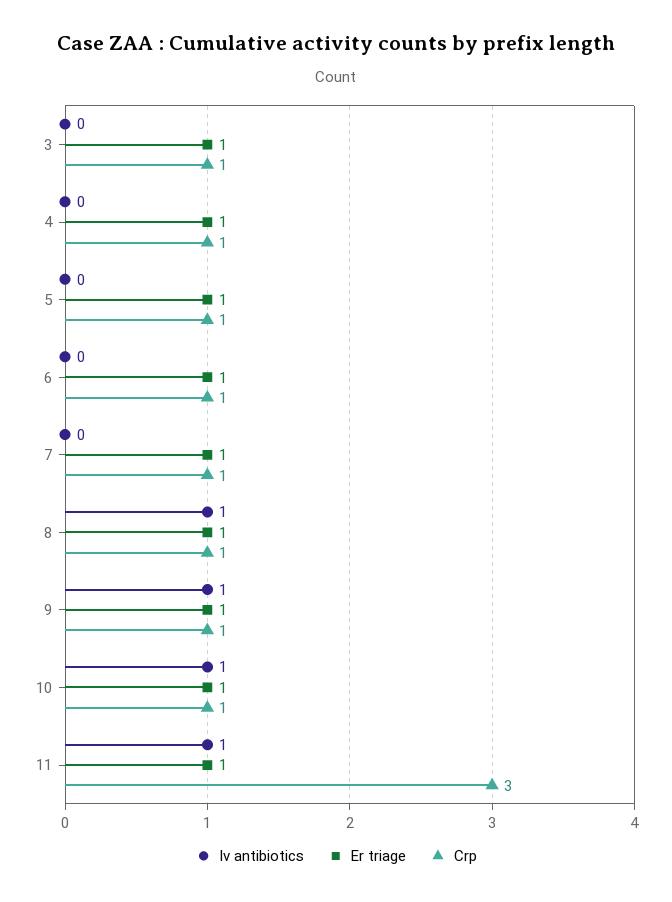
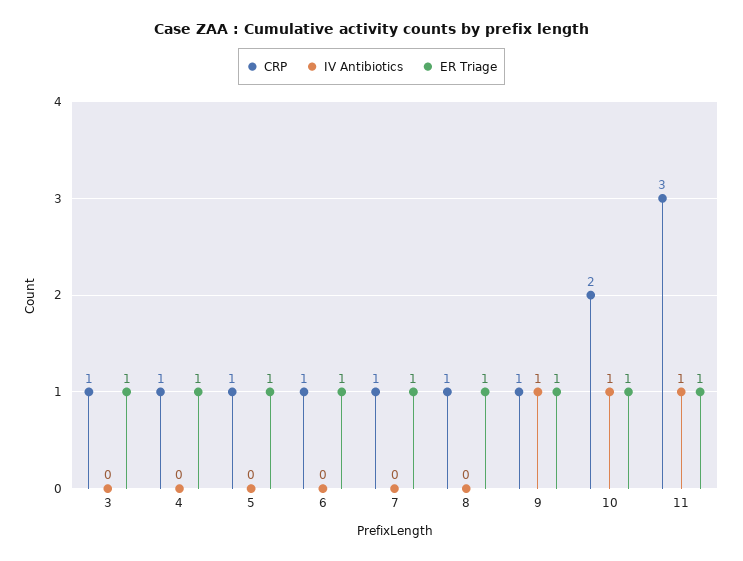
  {
    "Iv antibiotics": {
      "3": 0,
      "4": 0,
      "5": 0,
      "6": 0,
      "7": 0,
-     "8": 1,
+     "8": 0,
      "9": 1,
      "10": 1,
      "11": 1
    },
    "Er triage": {
      "3": 1,
      "4": 1,
      "5": 1,
      "6": 1,
      "7": 1,
      "8": 1,
      "9": 1,
      "10": 1,
      "11": 1
    },
    "Crp": {
      "3": 1,
      "4": 1,
      "5": 1,
      "6": 1,
      "7": 1,
      "8": 1,
      "9": 1,
-     "10": 1,
+     "10": 2,
      "11": 3
    }
  }

